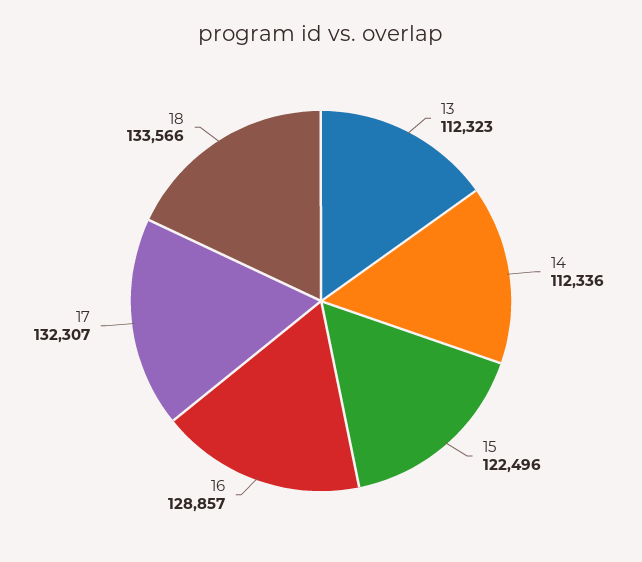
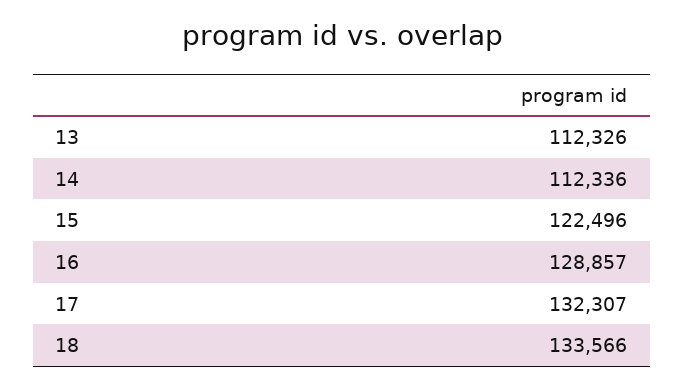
  {
-   "13": 112323,
+   "13": 112326,
    "14": 112336,
    "15": 122496,
    "16": 128857,
    "17": 132307,
    "18": 133566
  }

